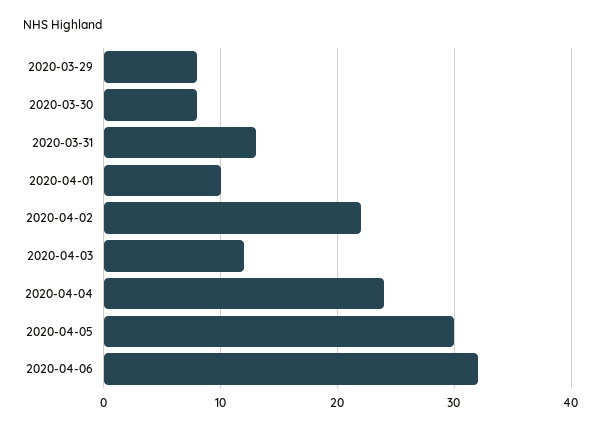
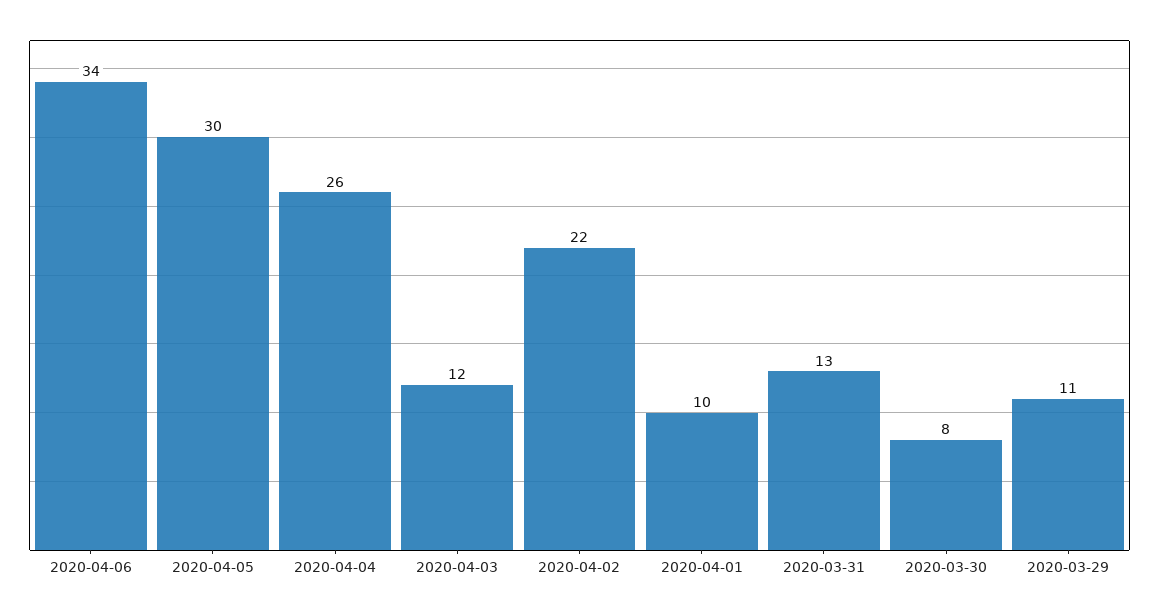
  {
-   "2020-03-29": 8,
+   "2020-03-29": 11,
    "2020-03-30": 8,
    "2020-03-31": 13,
    "2020-04-01": 10,
    "2020-04-02": 22,
    "2020-04-03": 12,
-   "2020-04-04": 24,
+   "2020-04-04": 26,
    "2020-04-05": 30,
-   "2020-04-06": 32
+   "2020-04-06": 34
  }

